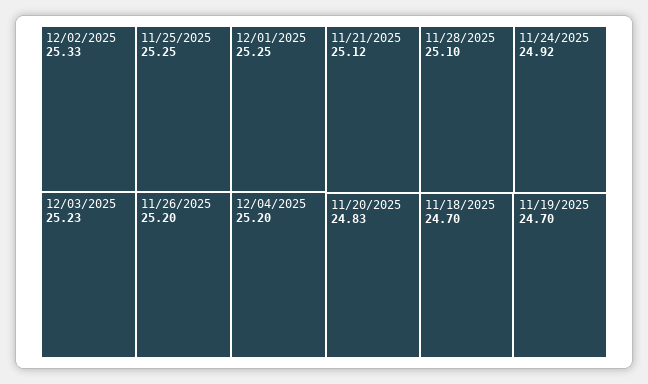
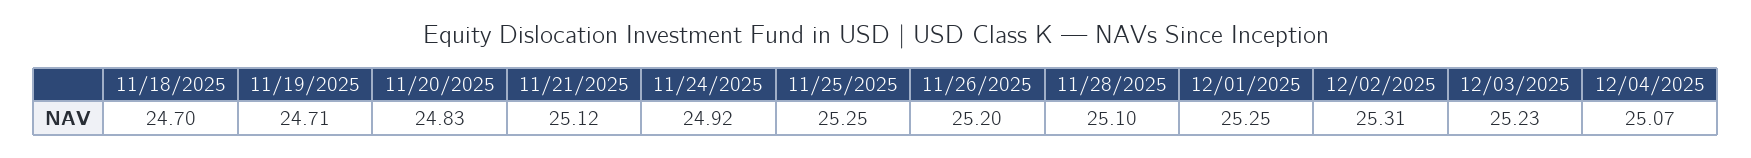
  {
-   "12/02/2025": 25.33,
+   "12/02/2025": 25.31,
    "11/25/2025": 25.25,
    "12/01/2025": 25.25,
    "12/03/2025": 25.23,
    "11/26/2025": 25.2,
-   "12/04/2025": 25.2,
+   "12/04/2025": 25.07,
    "11/21/2025": 25.12,
    "11/28/2025": 25.1,
    "11/24/2025": 24.92,
    "11/20/2025": 24.83,
    "11/18/2025": 24.7,
-   "11/19/2025": 24.7
+   "11/19/2025": 24.71
  }

